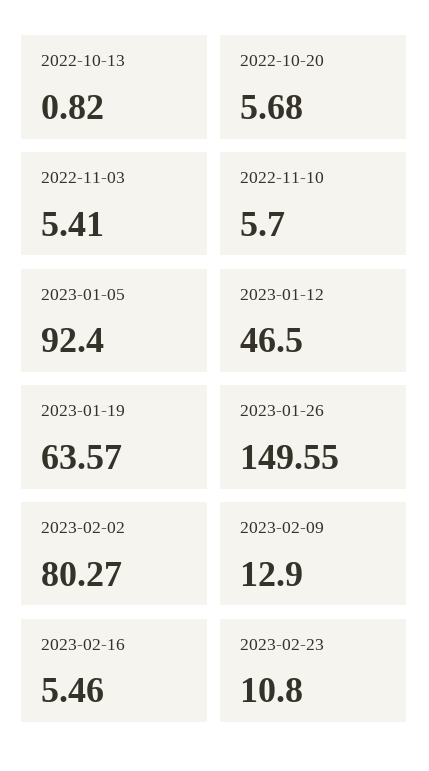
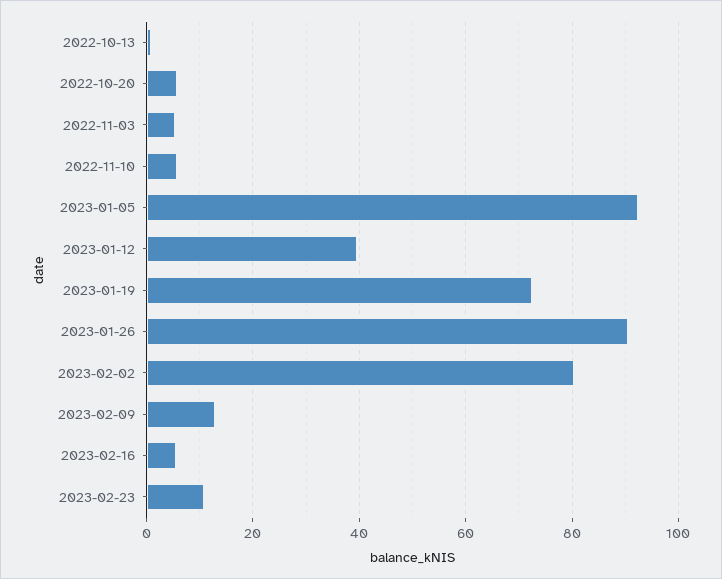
  {
    "2022-10-13": 0.82,
    "2022-10-20": 5.68,
    "2022-11-03": 5.41,
    "2022-11-10": 5.7,
    "2023-01-05": 92.4,
-   "2023-01-12": 46.5,
+   "2023-01-12": 40,
-   "2023-01-19": 63.57,
+   "2023-01-19": 72,
-   "2023-01-26": 149.55,
+   "2023-01-26": 90,
    "2023-02-02": 80.27,
    "2023-02-09": 12.9,
    "2023-02-16": 5.46,
    "2023-02-23": 10.8
  }

